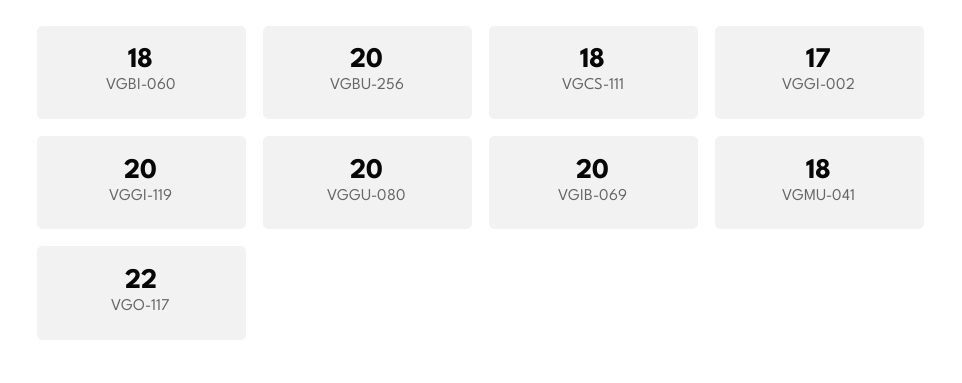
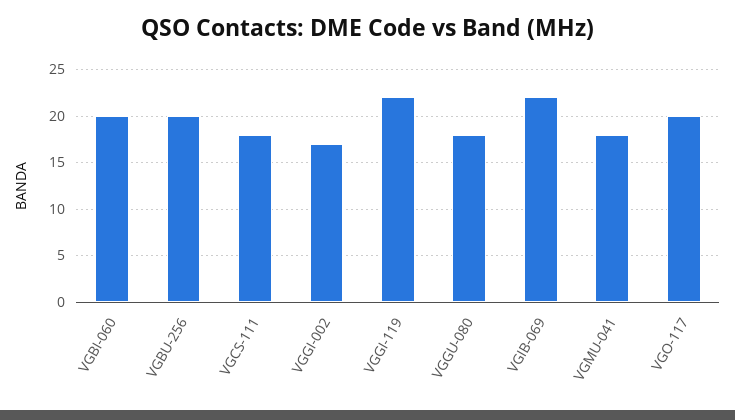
  {
-   "VGBI-060": 18,
+   "VGBI-060": 20,
    "VGBU-256": 20,
    "VGCS-111": 18,
    "VGGI-002": 17,
-   "VGGI-119": 20,
+   "VGGI-119": 22,
-   "VGGU-080": 20,
+   "VGGU-080": 18,
-   "VGIB-069": 20,
+   "VGIB-069": 22,
    "VGMU-041": 18,
-   "VGO-117": 22
+   "VGO-117": 20
  }

